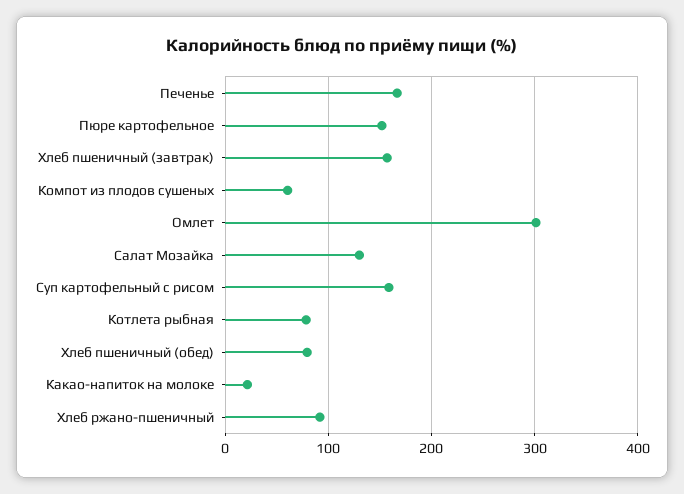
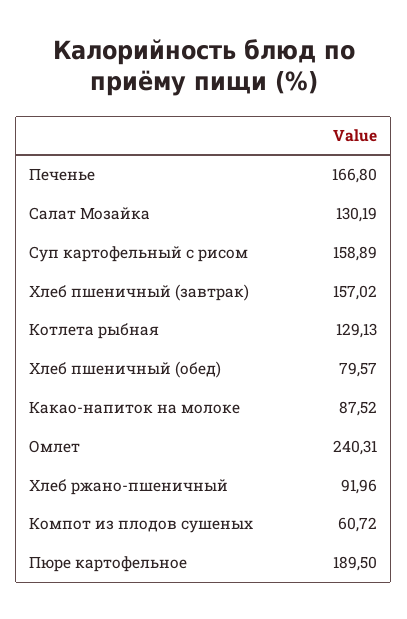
  {
    "Печенье": 166.8,
-   "Пюре картофельное": 150,
+   "Пюре картофельное": 189.5,
    "Хлеб пшеничный (завтрак)": 157.02,
    "Компот из плодов сушеных": 60.72,
-   "Омлет": 300,
+   "Омлет": 240.31,
    "Салат Мозайка": 130.19,
    "Суп картофельный с рисом": 158.89,
-   "Котлета рыбная": 80,
+   "Котлета рыбная": 129.13,
    "Хлеб пшеничный (обед)": 79.57,
-   "Какао-напиток на молоке": 20,
+   "Какао-напиток на молоке": 87.52,
    "Хлеб ржано-пшеничный": 91.96
  }

